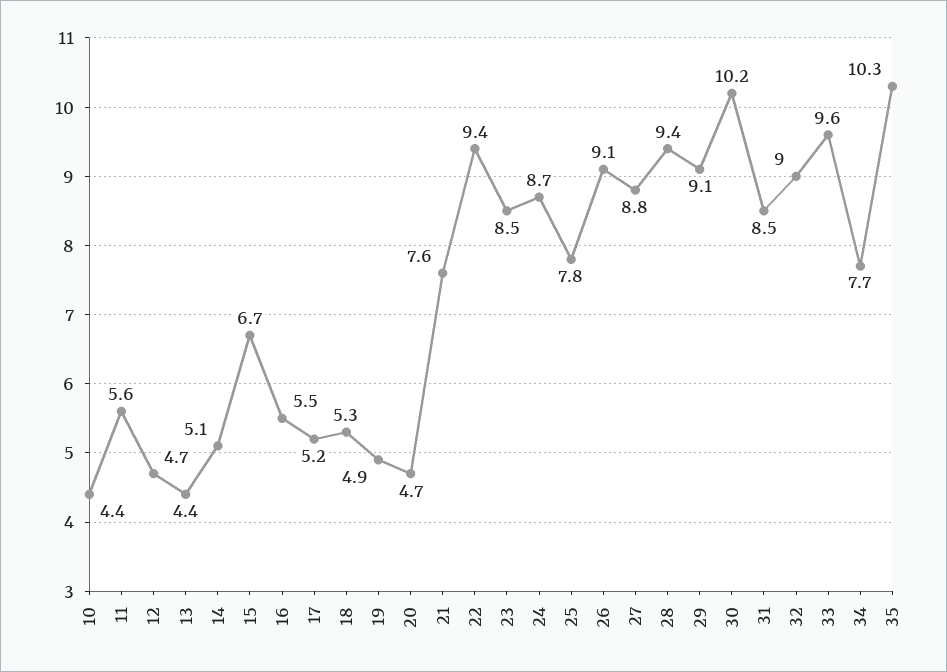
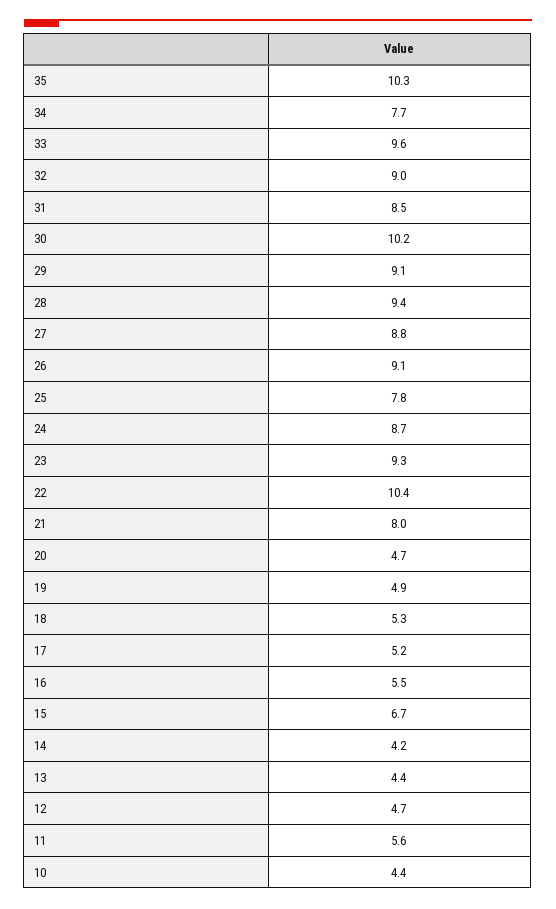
  {
    "10": 4.4,
    "11": 5.6,
    "12": 4.7,
    "13": 4.4,
-   "14": 5.1,
+   "14": 4.2,
    "15": 6.7,
    "16": 5.5,
    "17": 5.2,
    "18": 5.3,
    "19": 4.9,
    "20": 4.7,
-   "21": 7.6,
+   "21": 8,
-   "22": 9.4,
+   "22": 10.4,
-   "23": 8.5,
+   "23": 9.3,
    "24": 8.7,
    "25": 7.8,
    "26": 9.1,
    "27": 8.8,
    "28": 9.4,
    "29": 9.1,
    "30": 10.2,
    "31": 8.5,
    "32": 9,
    "33": 9.6,
    "34": 7.7,
    "35": 10.3
  }

